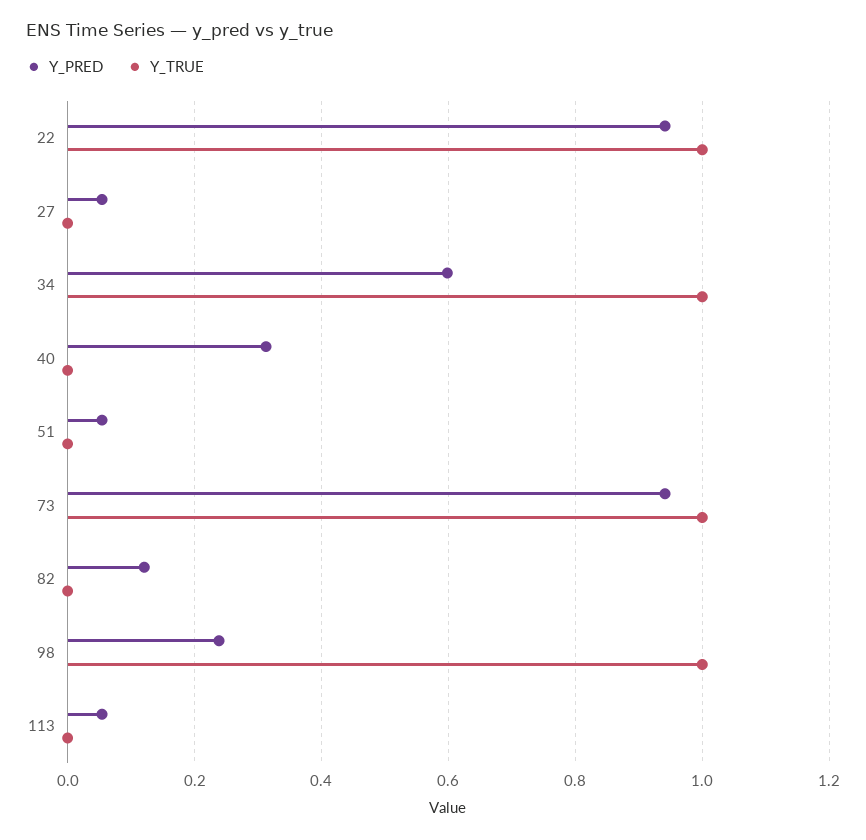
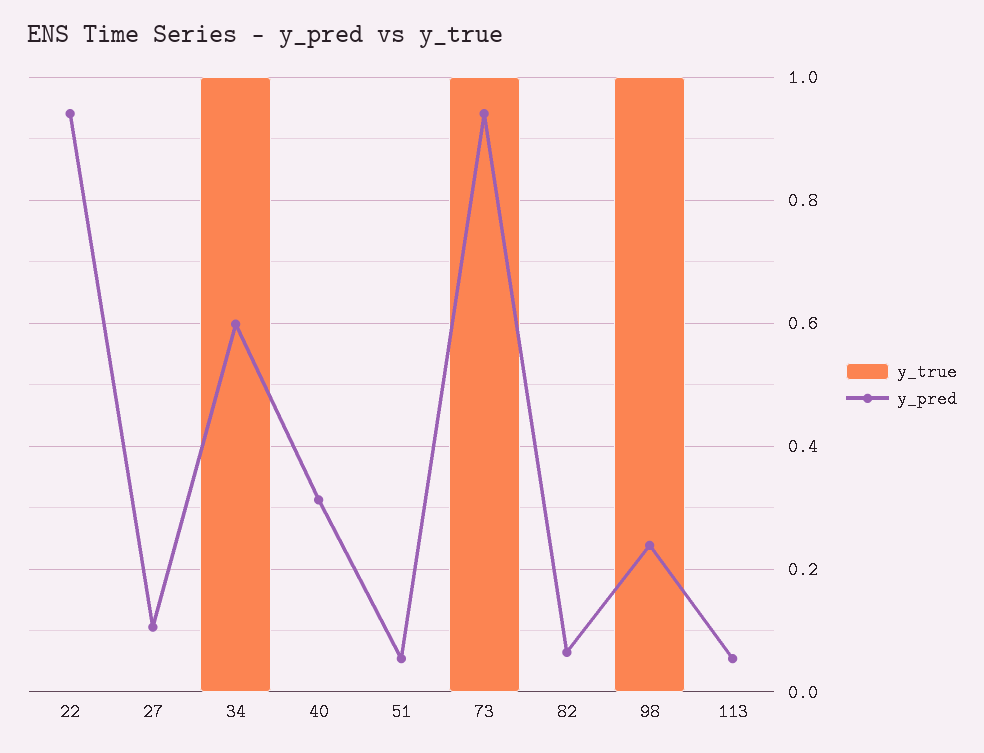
  {
    "Y_PRED": {
      "22": 0.94,
-     "27": 0.06,
+     "27": 0.1,
      "34": 0.6,
      "40": 0.32,
      "51": 0.06,
      "73": 0.94,
-     "82": 0.12,
+     "82": 0.06,
      "98": 0.24,
      "113": 0.06
    },
    "Y_TRUE": {
-     "22": 1,
+     "22": 0,
      "27": 0,
      "34": 1,
      "40": 0,
      "51": 0,
      "73": 1,
      "82": 0,
      "98": 1,
      "113": 0
    }
  }

